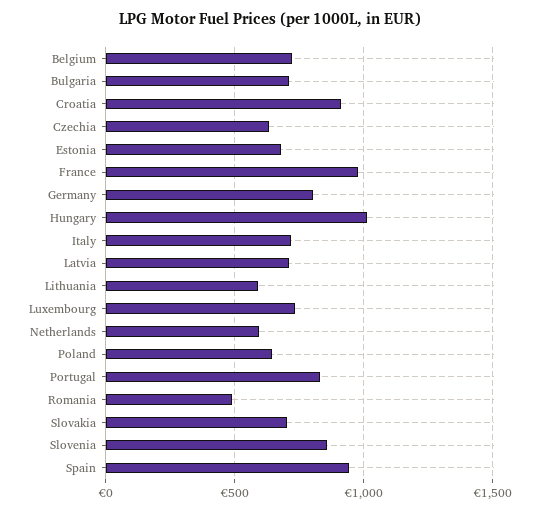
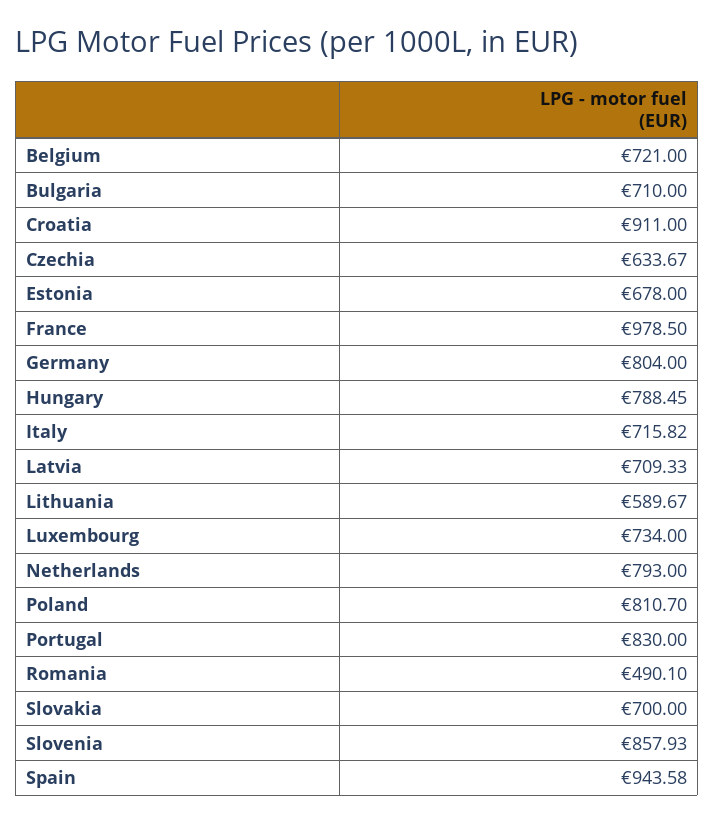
  {
    "Belgium": 721,
    "Bulgaria": 710,
    "Croatia": 911,
    "Czechia": 633.67,
    "Estonia": 678,
    "France": 978.5,
    "Germany": 804,
-   "Hungary": 1000,
+   "Hungary": 788.45,
    "Italy": 715.82,
    "Latvia": 709.33,
    "Lithuania": 589.67,
    "Luxembourg": 734,
-   "Netherlands": 600,
+   "Netherlands": 793,
-   "Poland": 650,
+   "Poland": 810.7,
    "Portugal": 830,
    "Romania": 490.1,
    "Slovakia": 700,
    "Slovenia": 857.93,
    "Spain": 943.58
  }

